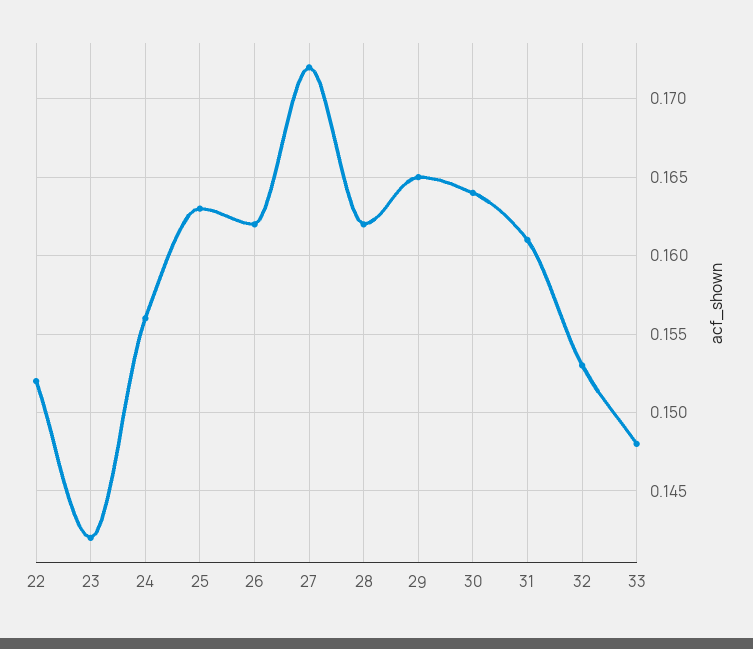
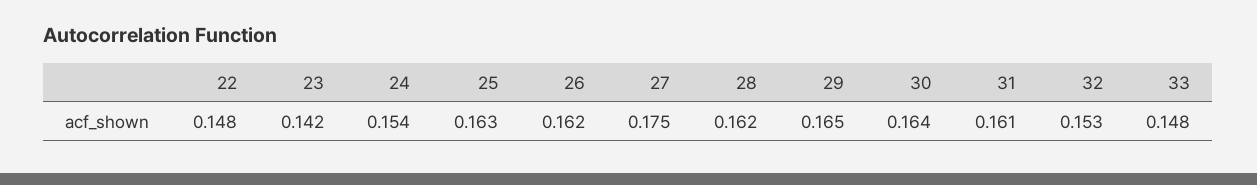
  {
-   "22": 0.152,
+   "22": 0.148,
    "23": 0.142,
-   "24": 0.156,
+   "24": 0.154,
    "25": 0.163,
    "26": 0.162,
-   "27": 0.172,
+   "27": 0.175,
    "28": 0.162,
    "29": 0.165,
    "30": 0.164,
    "31": 0.161,
    "32": 0.153,
    "33": 0.148
  }

